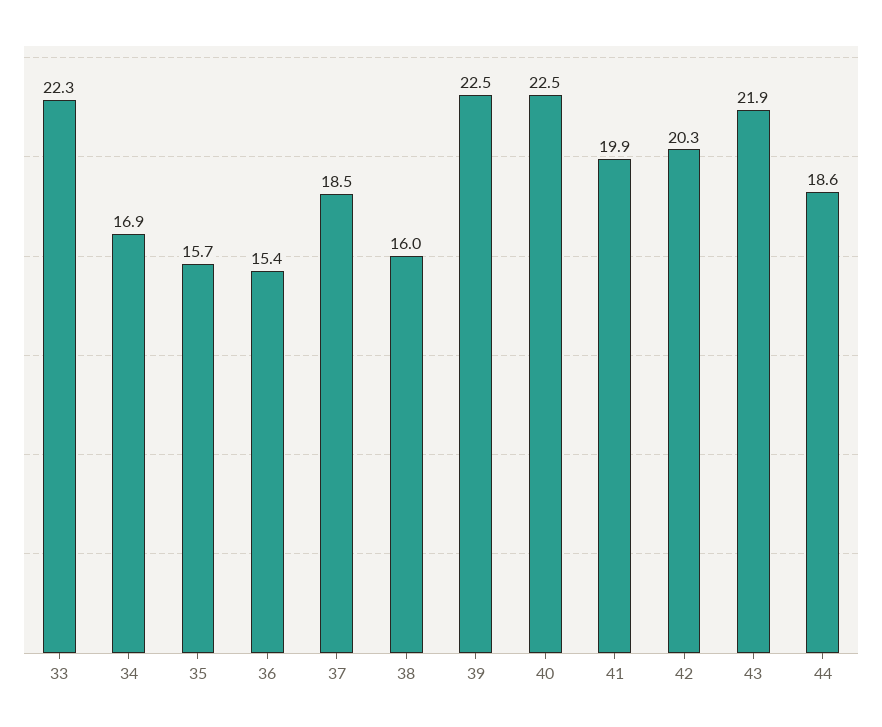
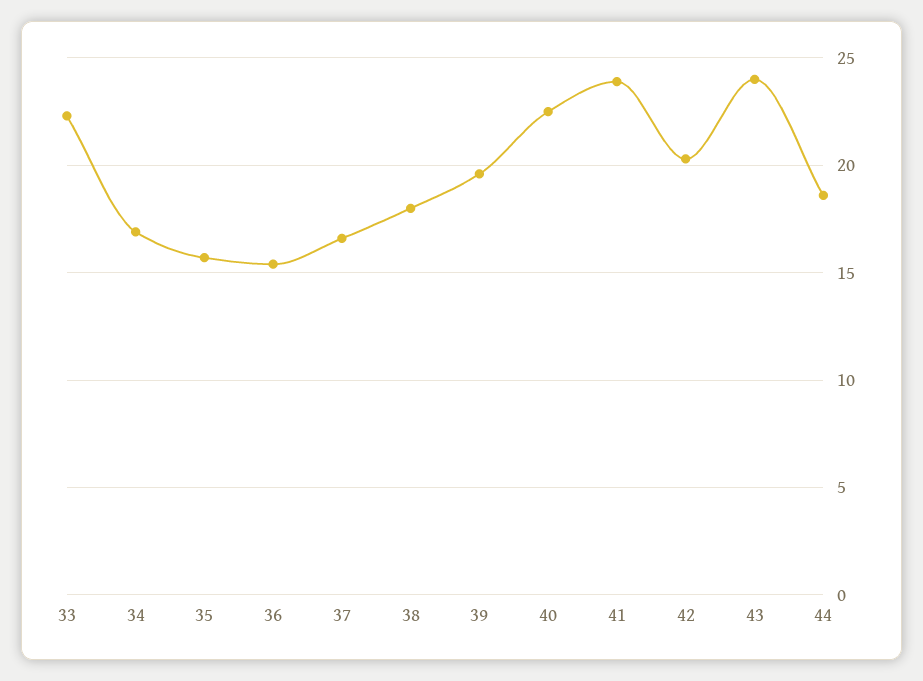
  {
    "33": 22.3,
    "34": 16.9,
    "35": 15.7,
    "36": 15.4,
-   "37": 18.5,
+   "37": 16.5,
-   "38": 16,
+   "38": 18,
-   "39": 22.5,
+   "39": 19.5,
    "40": 22.5,
-   "41": 19.9,
+   "41": 24,
    "42": 20.3,
-   "43": 21.9,
+   "43": 24,
    "44": 18.6
  }

